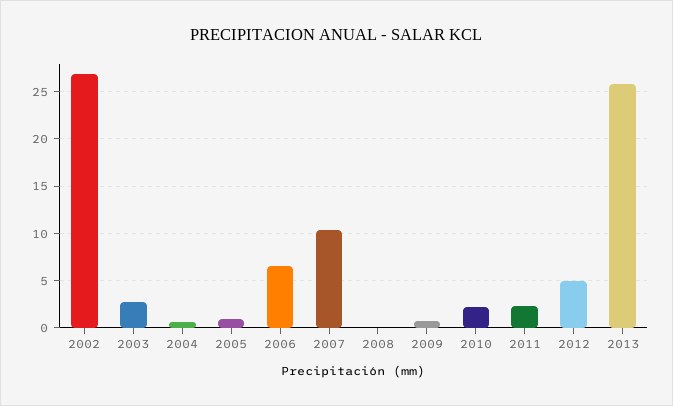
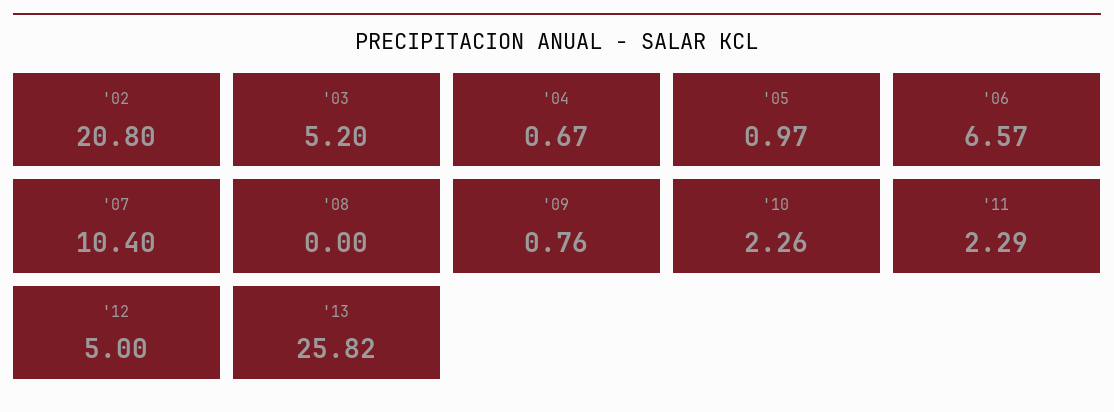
  {
-   "2002": 27,
+   "2002": 20.8,
-   "2003": 3,
+   "2003": 5.2,
    "2004": 0.67,
    "2005": 0.97,
    "2006": 6.57,
    "2007": 10.4,
    "2008": 0,
    "2009": 0.76,
    "2010": 2.26,
    "2011": 2.29,
    "2012": 5,
    "2013": 25.82
  }

